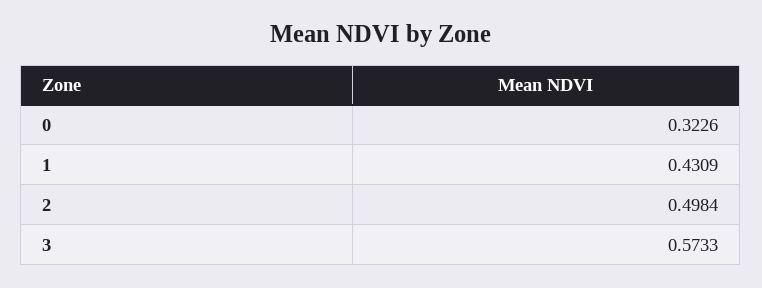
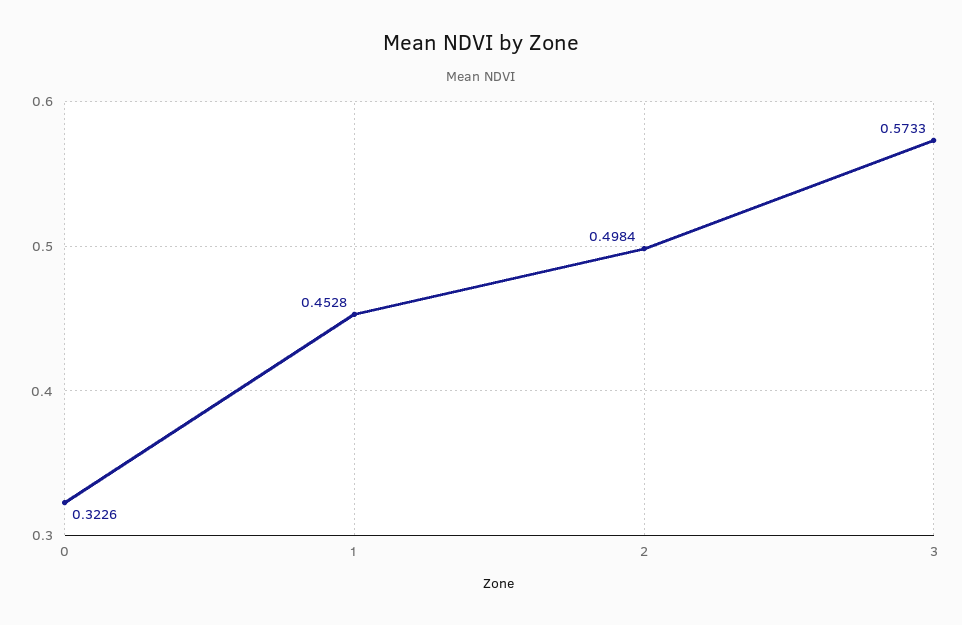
  {
    "0": 0.3226,
-   "1": 0.4309,
+   "1": 0.4528,
    "2": 0.4984,
    "3": 0.5733
  }

